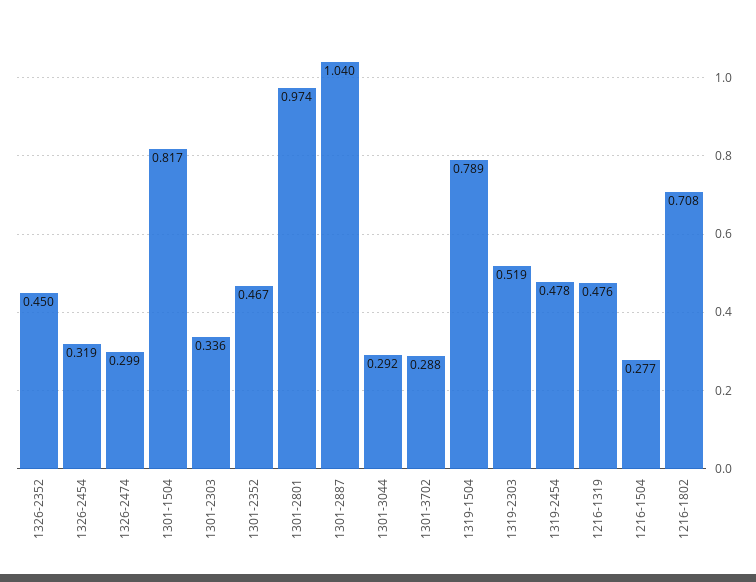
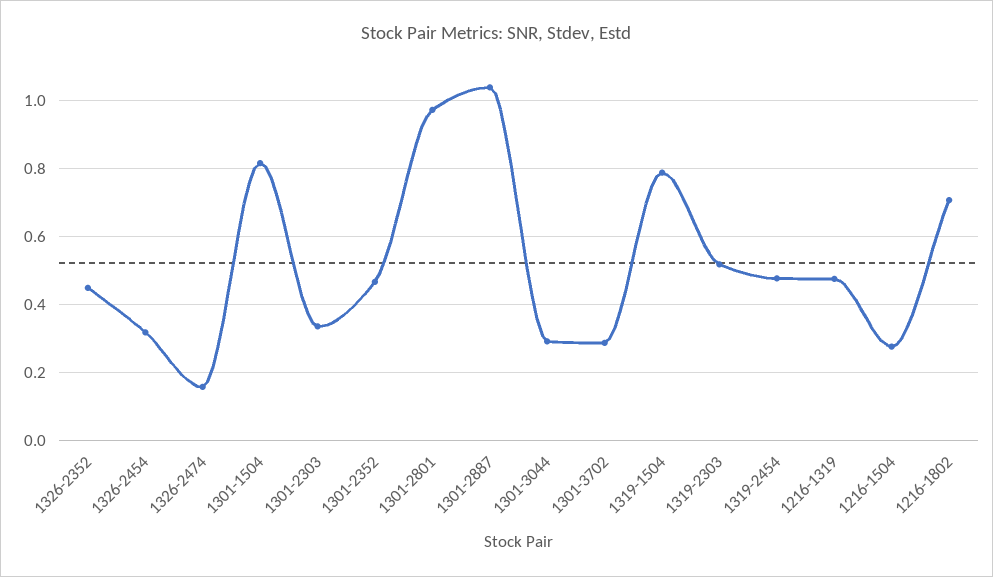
  {
    "1326-2352": 0.45,
    "1326-2454": 0.319,
-   "1326-2474": 0.299,
+   "1326-2474": 0.16,
    "1301-1504": 0.817,
    "1301-2303": 0.336,
    "1301-2352": 0.467,
    "1301-2801": 0.974,
    "1301-2887": 1.04,
    "1301-3044": 0.292,
    "1301-3702": 0.288,
    "1319-1504": 0.789,
    "1319-2303": 0.519,
    "1319-2454": 0.478,
    "1216-1319": 0.476,
    "1216-1504": 0.277,
    "1216-1802": 0.708
  }

